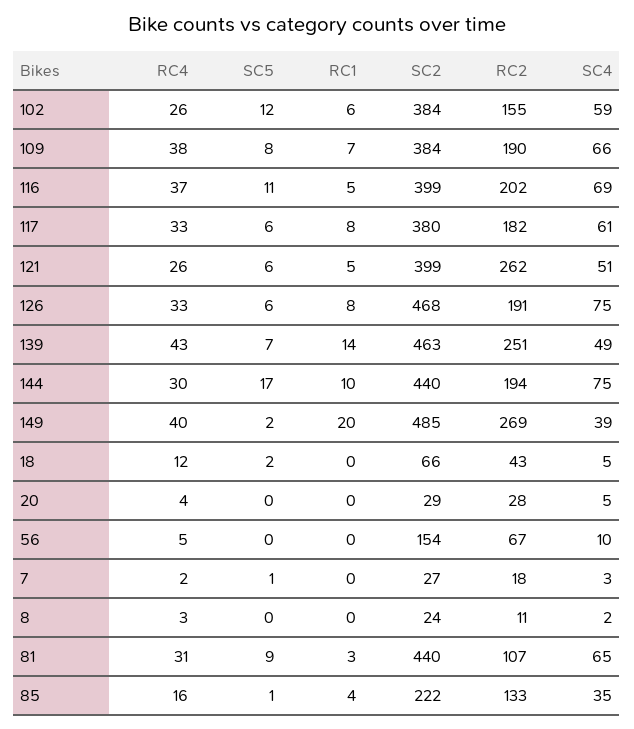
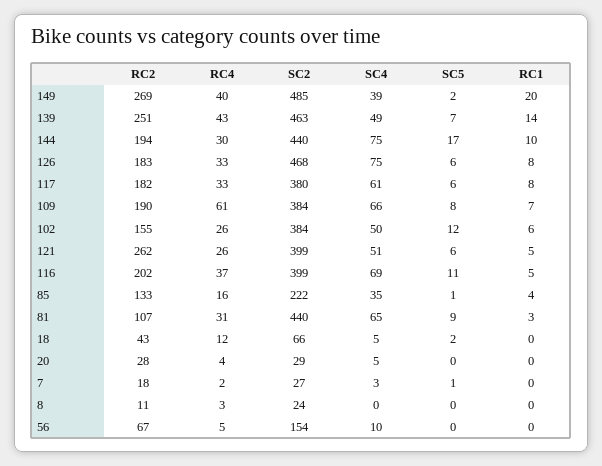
  {
    "RC4": {
      "102": 26,
-     "109": 38,
+     "109": 61,
      "116": 37,
      "117": 33,
      "121": 26,
      "126": 33,
      "139": 43,
      "144": 30,
      "149": 40,
      "18": 12,
      "20": 4,
      "56": 5,
      "7": 2,
      "8": 3,
      "81": 31,
      "85": 16
    },
    "SC5": {
      "102": 12,
      "109": 8,
      "116": 11,
      "117": 6,
      "121": 6,
      "126": 6,
      "139": 7,
      "144": 17,
      "149": 2,
      "18": 2,
      "20": 0,
      "56": 0,
      "7": 1,
      "8": 0,
      "81": 9,
      "85": 1
    },
    "RC1": {
      "102": 6,
      "109": 7,
      "116": 5,
      "117": 8,
      "121": 5,
      "126": 8,
      "139": 14,
      "144": 10,
      "149": 20,
      "18": 0,
      "20": 0,
      "56": 0,
      "7": 0,
      "8": 0,
      "81": 3,
      "85": 4
    },
    "SC2": {
      "102": 384,
      "109": 384,
      "116": 399,
      "117": 380,
      "121": 399,
      "126": 468,
      "139": 463,
      "144": 440,
      "149": 485,
      "18": 66,
      "20": 29,
      "56": 154,
      "7": 27,
      "8": 24,
      "81": 440,
      "85": 222
    },
    "RC2": {
      "102": 155,
      "109": 190,
      "116": 202,
      "117": 182,
      "121": 262,
-     "126": 191,
+     "126": 183,
      "139": 251,
      "144": 194,
      "149": 269,
      "18": 43,
      "20": 28,
      "56": 67,
      "7": 18,
      "8": 11,
      "81": 107,
      "85": 133
    },
    "SC4": {
-     "102": 59,
+     "102": 50,
      "109": 66,
      "116": 69,
      "117": 61,
      "121": 51,
      "126": 75,
      "139": 49,
      "144": 75,
      "149": 39,
      "18": 5,
      "20": 5,
      "56": 10,
      "7": 3,
-     "8": 2,
+     "8": 0,
      "81": 65,
      "85": 35
    }
  }

